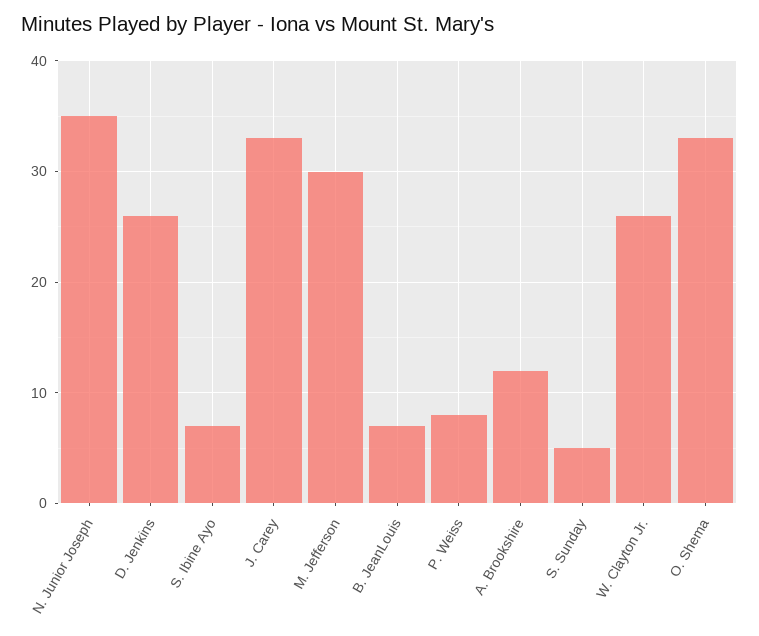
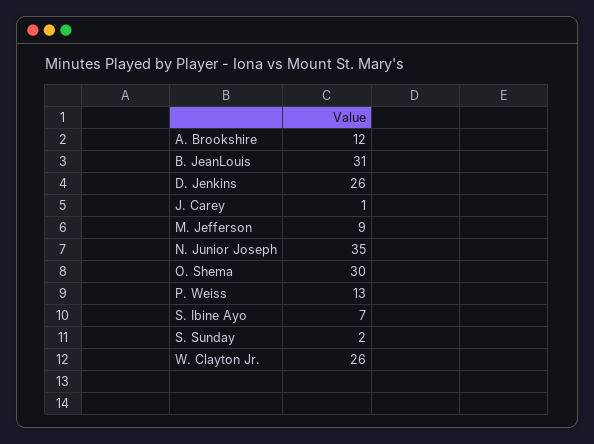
  {
    "N. Junior Joseph": 35,
    "D. Jenkins": 26,
    "S. Ibine Ayo": 7,
-   "J. Carey": 33,
+   "J. Carey": 1,
-   "M. Jefferson": 30,
+   "M. Jefferson": 9,
-   "B. JeanLouis": 7,
+   "B. JeanLouis": 31,
-   "P. Weiss": 8,
+   "P. Weiss": 13,
    "A. Brookshire": 12,
-   "S. Sunday": 5,
+   "S. Sunday": 2,
    "W. Clayton Jr.": 26,
-   "O. Shema": 33
+   "O. Shema": 30
  }

